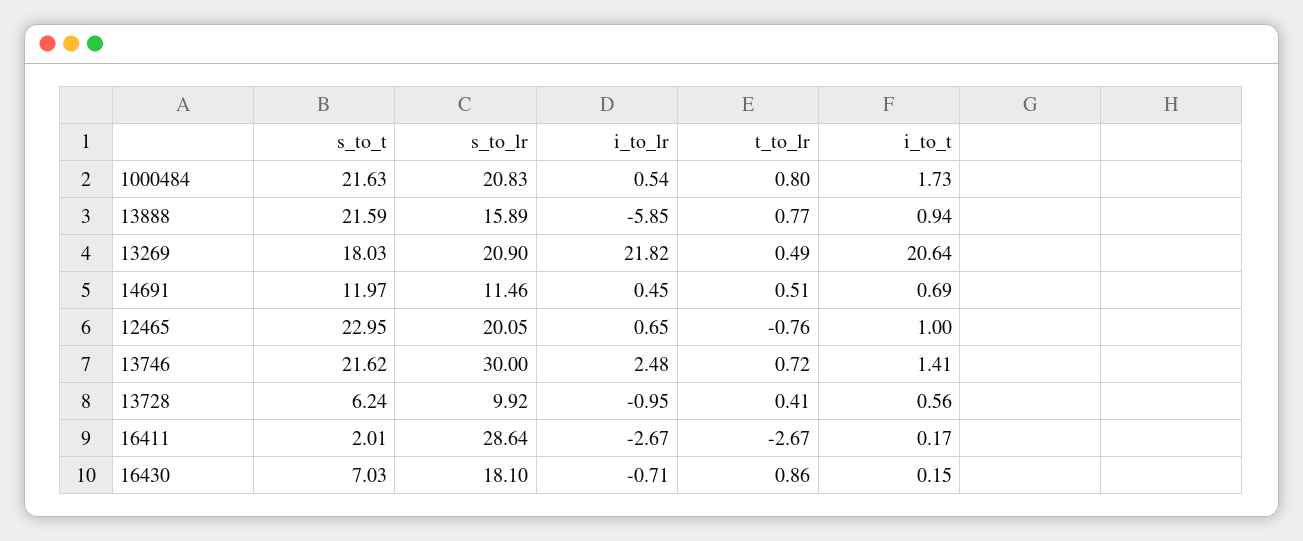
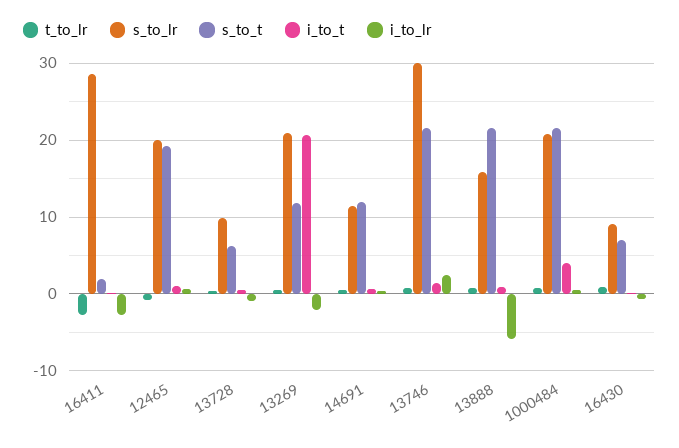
  {
    "s_to_t": {
      "1000484": 21.63,
      "13888": 21.59,
-     "13269": 18.03,
+     "13269": 12,
      "14691": 11.97,
-     "12465": 22.95,
+     "12465": 19,
      "13746": 21.62,
      "13728": 6.24,
      "16411": 2.01,
      "16430": 7.03
    },
    "s_to_lr": {
      "1000484": 20.83,
      "13888": 15.89,
      "13269": 20.9,
      "14691": 11.46,
      "12465": 20.05,
      "13746": 30,
      "13728": 9.92,
      "16411": 28.64,
-     "16430": 18.1
+     "16430": 9
    },
    "i_to_lr": {
      "1000484": 0.54,
      "13888": -5.85,
-     "13269": 21.82,
+     "13269": -2,
      "14691": 0.45,
      "12465": 0.65,
      "13746": 2.48,
      "13728": -0.95,
      "16411": -2.67,
      "16430": -0.71
    },
    "t_to_lr": {
      "1000484": 0.8,
      "13888": 0.77,
      "13269": 0.49,
      "14691": 0.51,
      "12465": -0.76,
      "13746": 0.72,
      "13728": 0.41,
      "16411": -2.67,
      "16430": 0.86
    },
    "i_to_t": {
-     "1000484": 1.73,
+     "1000484": 4,
      "13888": 0.94,
      "13269": 20.64,
      "14691": 0.69,
      "12465": 1,
      "13746": 1.41,
      "13728": 0.56,
      "16411": 0.17,
      "16430": 0.15
    }
  }

